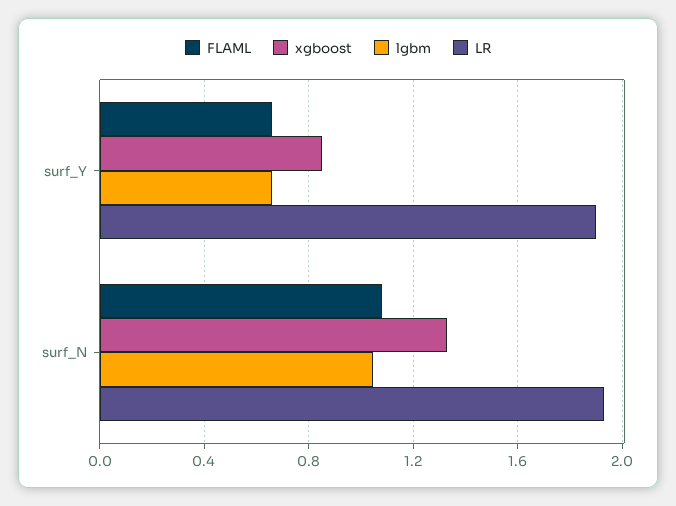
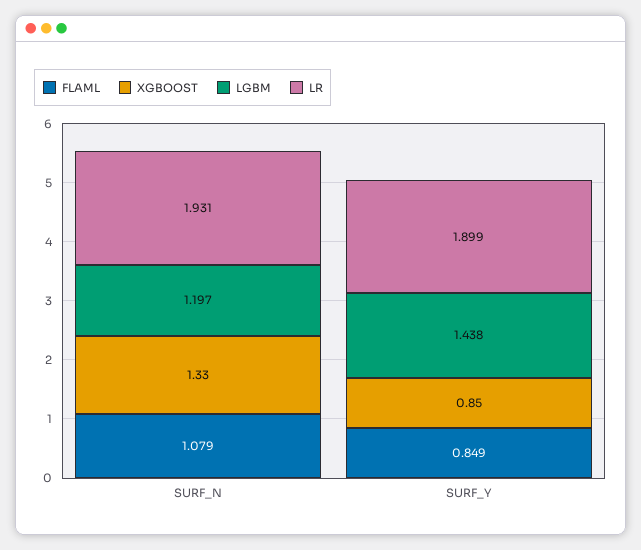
  {
    "FLAML": {
-     "surf_Y": 0.65,
+     "surf_Y": 0.849,
      "surf_N": 1.079
    },
    "xgboost": {
      "surf_Y": 0.85,
      "surf_N": 1.33
    },
    "lgbm": {
-     "surf_Y": 0.65,
+     "surf_Y": 1.438,
-     "surf_N": 1.05
+     "surf_N": 1.197
    },
    "LR": {
      "surf_Y": 1.899,
      "surf_N": 1.931
    }
  }

